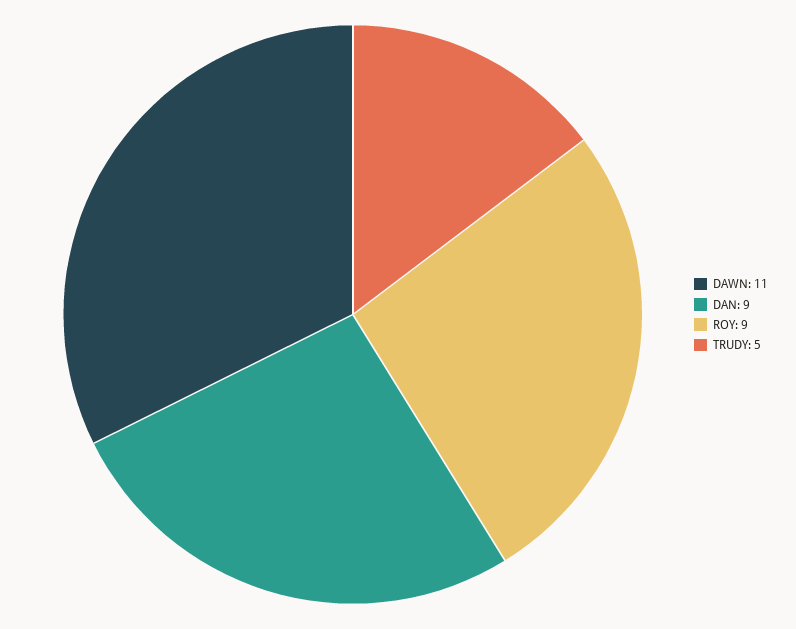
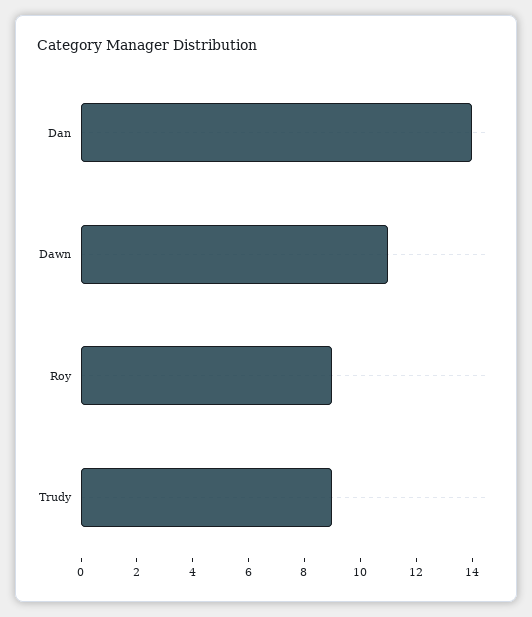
  {
    "DAWN": 11,
-   "DAN": 9,
+   "DAN": 14,
    "ROY": 9,
-   "TRUDY": 5
+   "TRUDY": 9
  }

